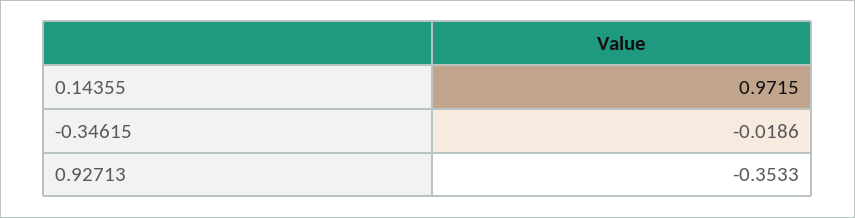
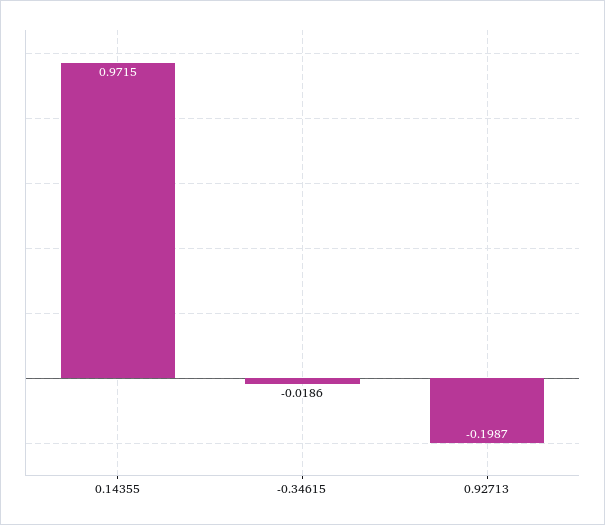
  {
    "0.14355": 0.9715,
    "-0.34615": -0.0186,
-   "0.92713": -0.3533
+   "0.92713": -0.1987
  }

